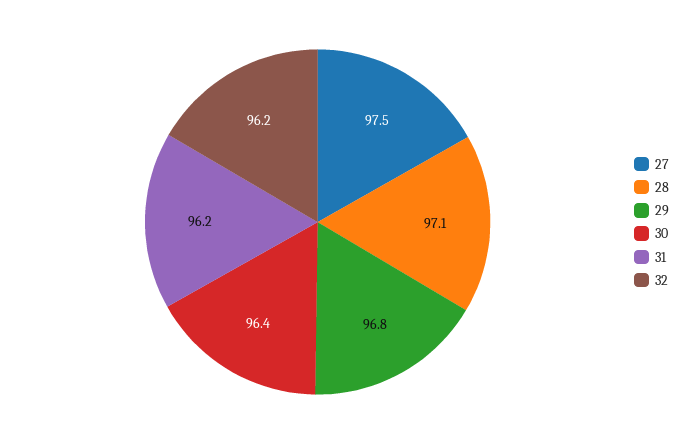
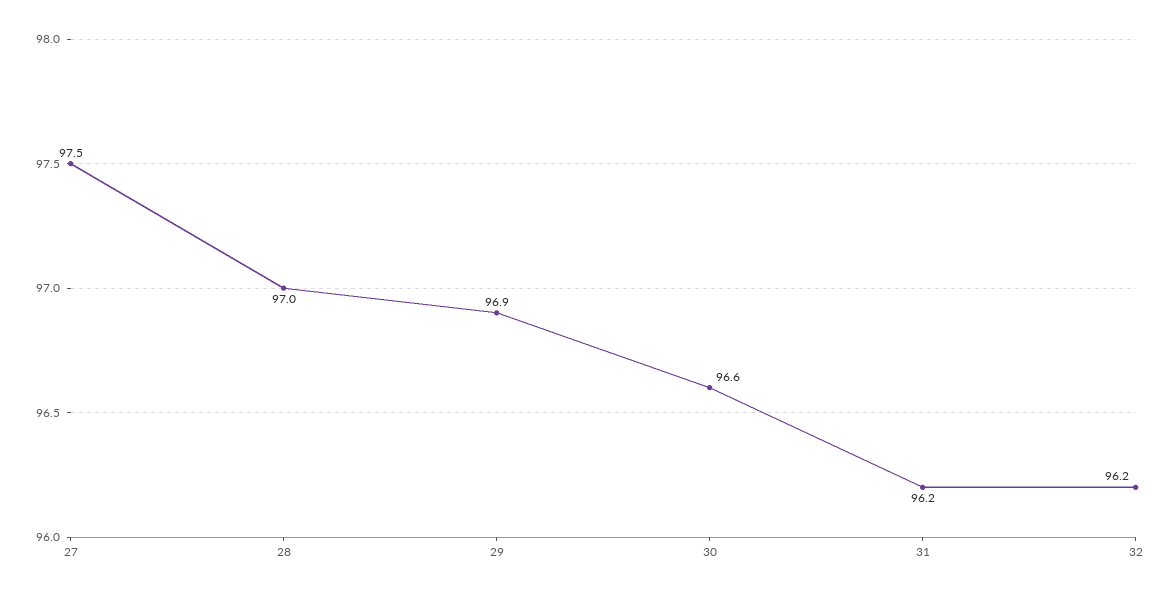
  {
    "27": 97.5,
-   "28": 97.1,
+   "28": 97,
-   "29": 96.8,
+   "29": 96.9,
-   "30": 96.4,
+   "30": 96.6,
    "31": 96.2,
    "32": 96.2
  }

